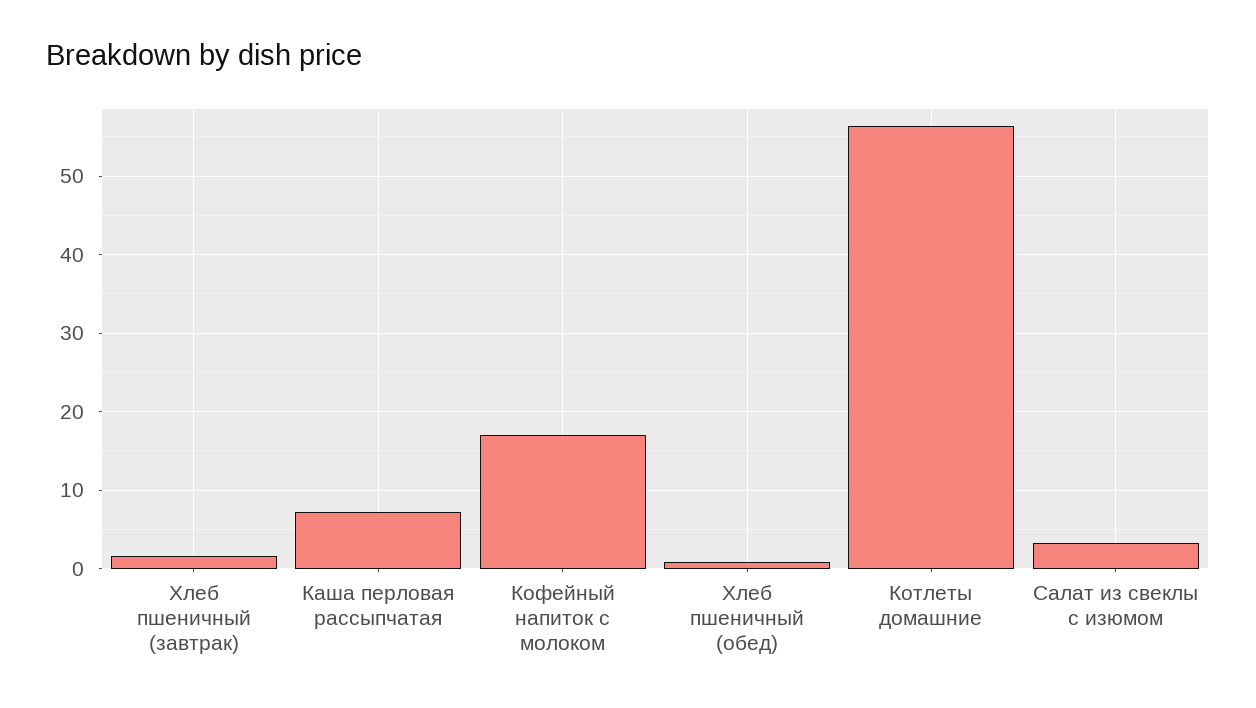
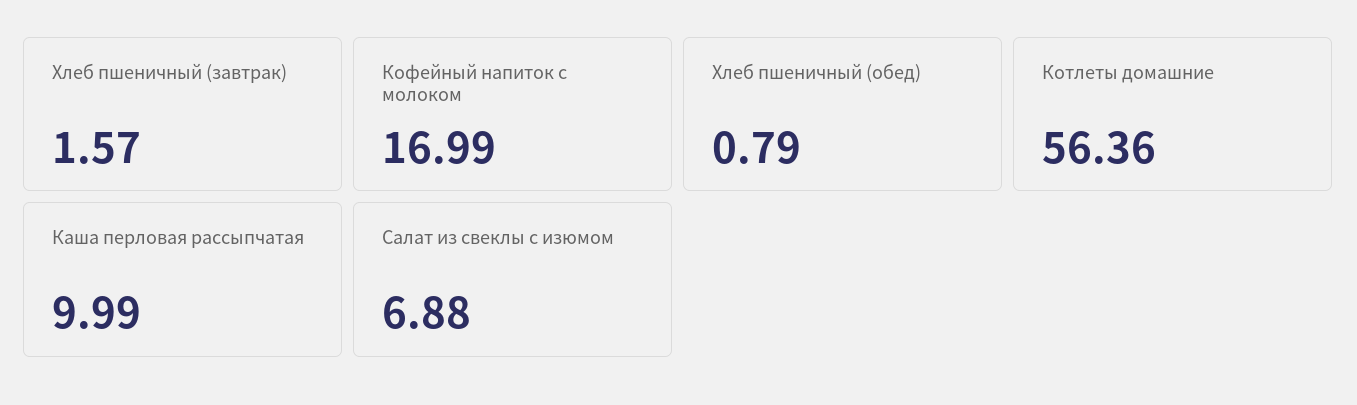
  {
    "Хлеб пшеничный (завтрак)": 1.57,
-   "Каша перловая рассыпчатая": 7,
+   "Каша перловая рассыпчатая": 9.99,
    "Кофейный напиток с молоком": 16.99,
    "Хлеб пшеничный (обед)": 0.79,
    "Котлеты домашние": 56.36,
-   "Салат из свеклы с изюмом": 3
+   "Салат из свеклы с изюмом": 6.88
  }

